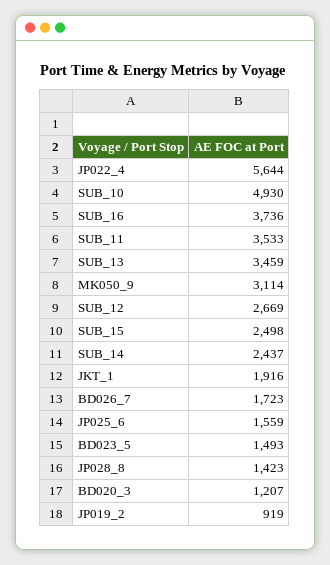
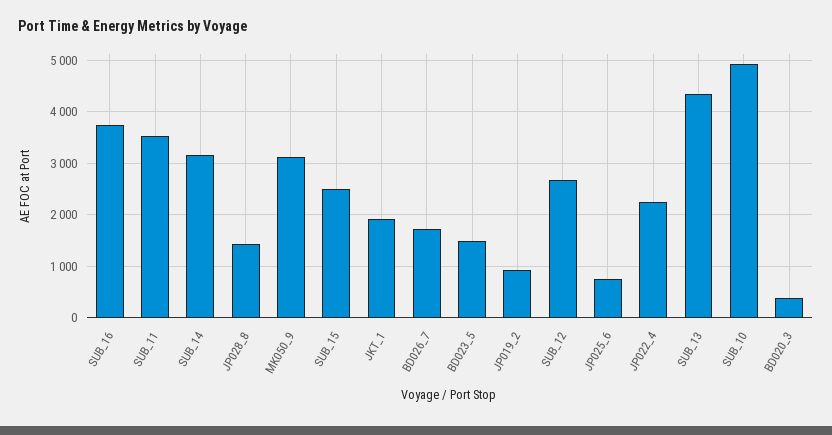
  {
-   "JP022_4": 5644,
+   "JP022_4": 2200,
    "SUB_10": 4930,
    "SUB_16": 3736,
    "SUB_11": 3533,
-   "SUB_13": 3459,
+   "SUB_13": 4400,
    "MK050_9": 3114,
    "SUB_12": 2669,
    "SUB_15": 2498,
-   "SUB_14": 2437,
+   "SUB_14": 3200,
    "JKT_1": 1916,
    "BD026_7": 1723,
-   "JP025_6": 1559,
+   "JP025_6": 800,
    "BD023_5": 1493,
    "JP028_8": 1423,
-   "BD020_3": 1207,
+   "BD020_3": 400,
    "JP019_2": 919
  }

